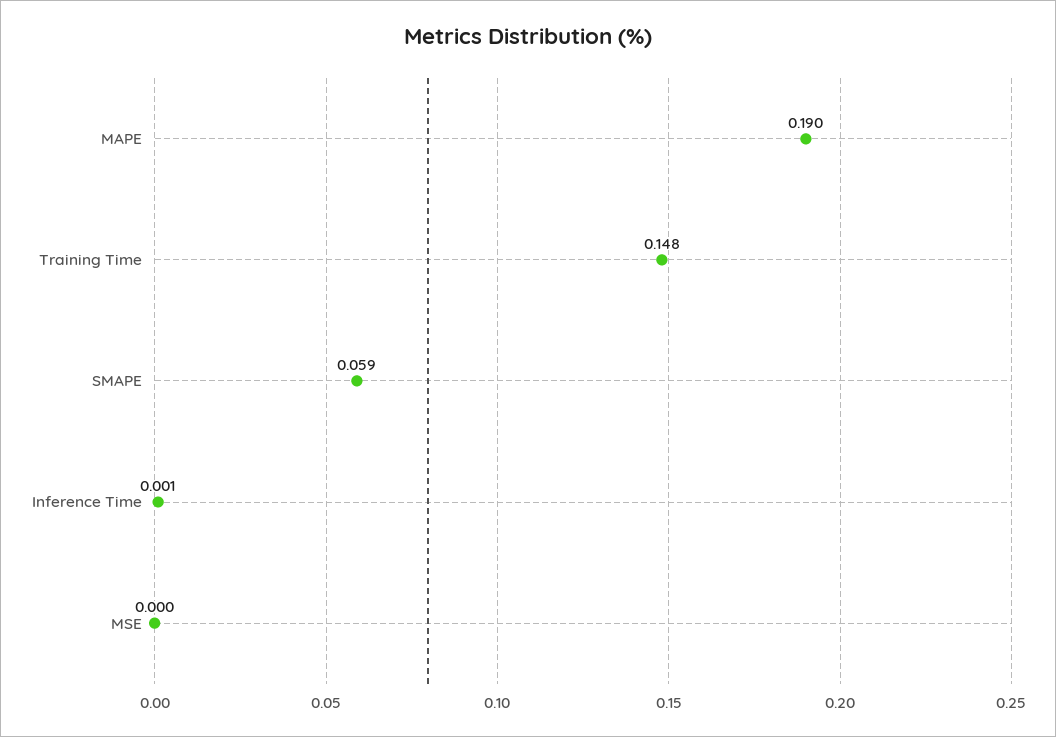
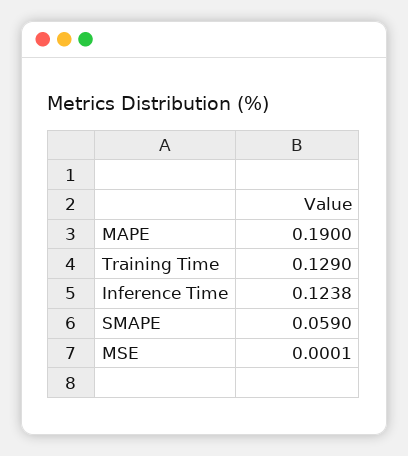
  {
    "MAPE": 0.19,
-   "Training Time": 0.148,
+   "Training Time": 0.129,
    "SMAPE": 0.059,
-   "Inference Time": 0.001,
+   "Inference Time": 0.1238,
    "MSE": 0.0001
  }

